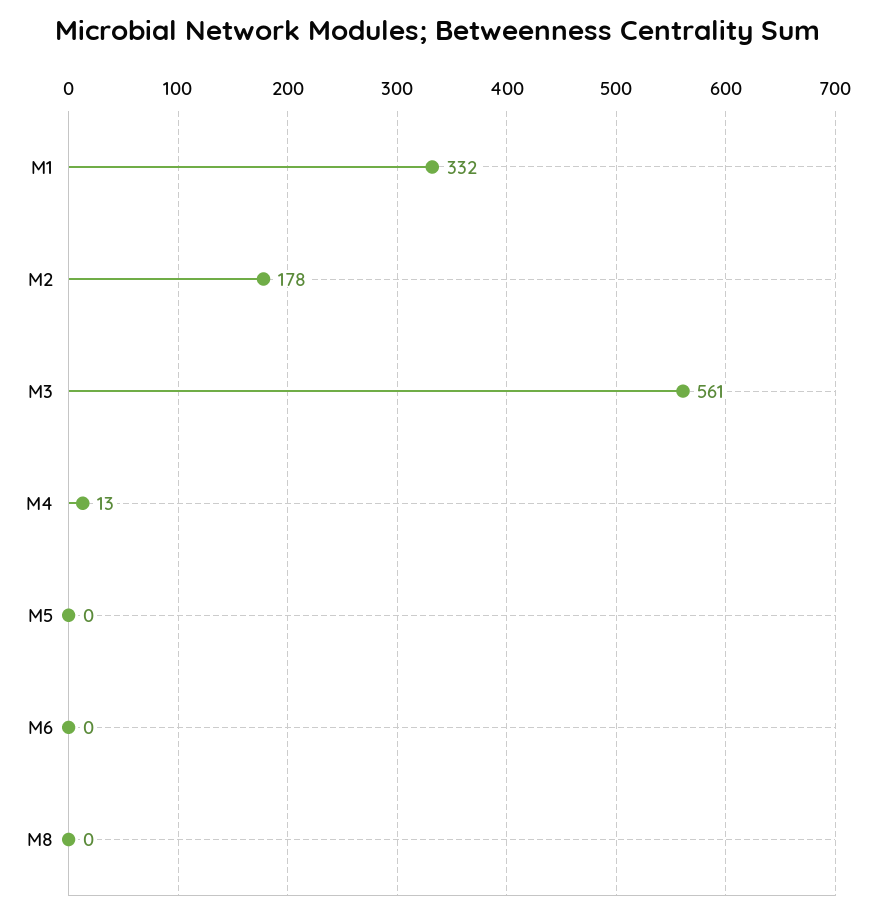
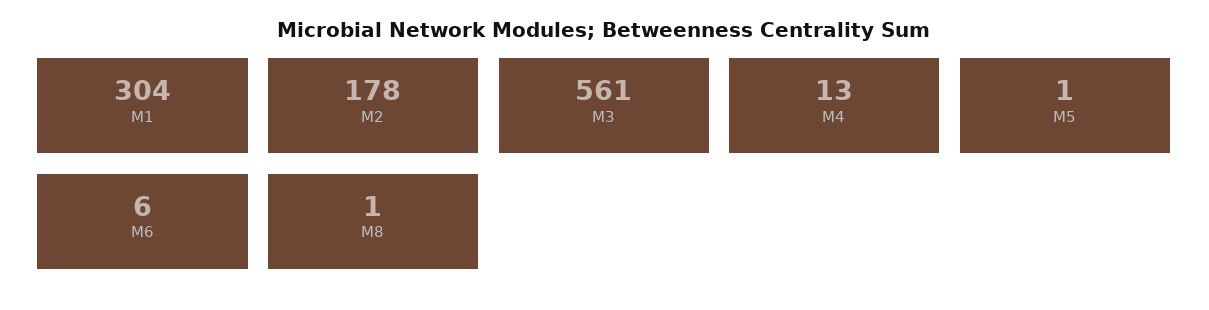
  {
-   "M1": 332,
+   "M1": 304,
    "M2": 178,
    "M3": 561,
    "M4": 13,
-   "M5": 0,
+   "M5": 1,
-   "M6": 0,
+   "M6": 6,
-   "M8": 0
+   "M8": 1
  }

